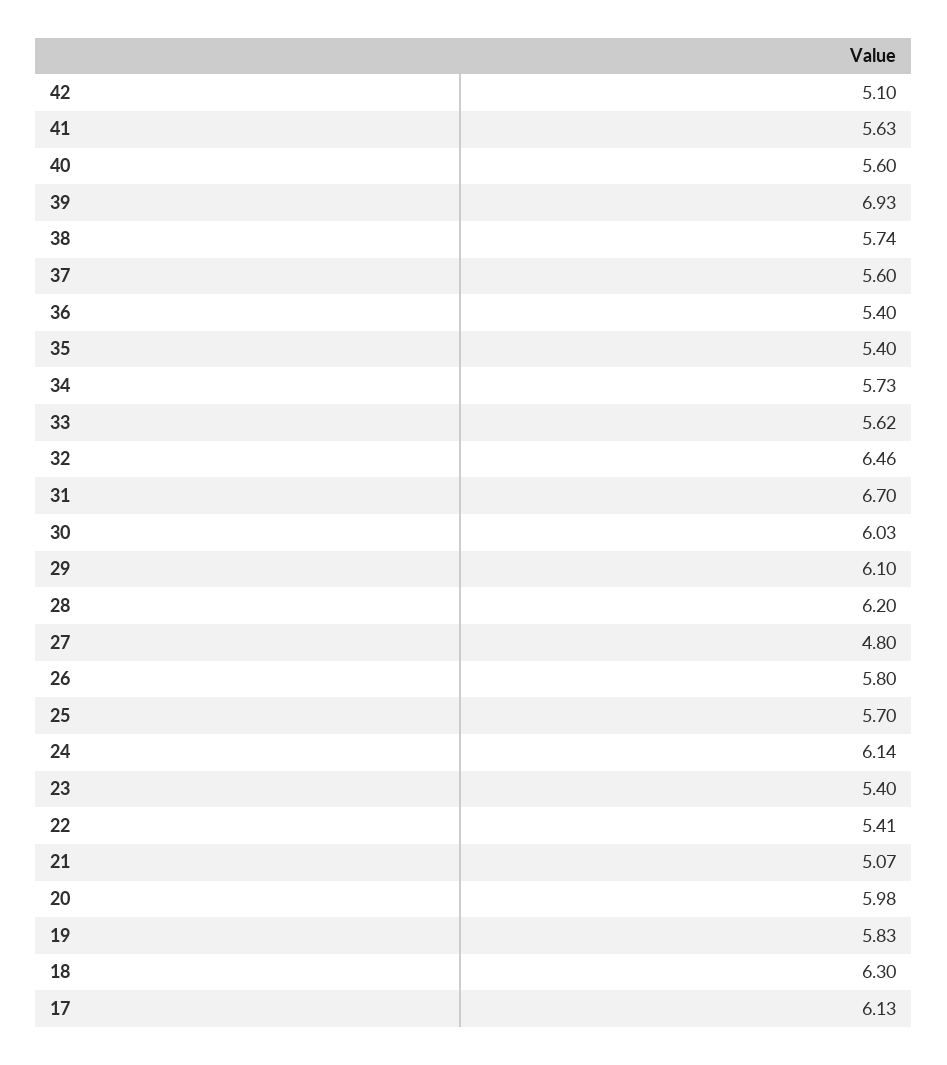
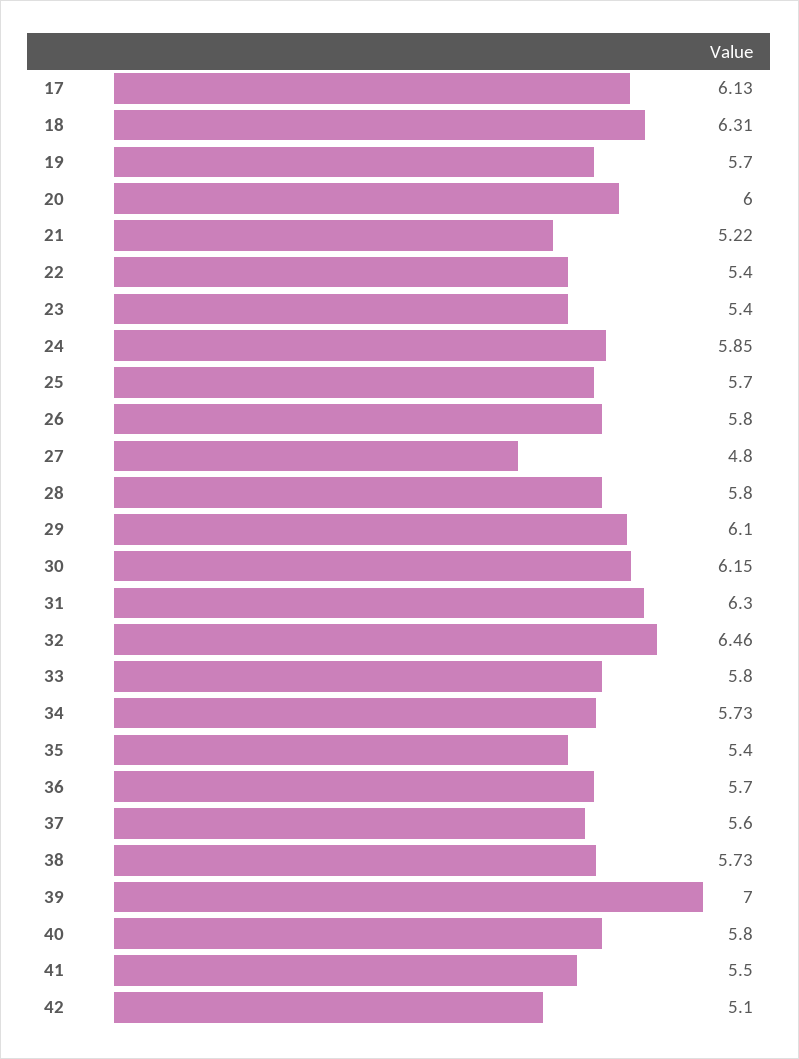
  {
    "42": 5.1,
-   "41": 5.63,
+   "41": 5.5,
-   "40": 5.6,
+   "40": 5.8,
-   "39": 6.93,
+   "39": 7,
-   "38": 5.74,
+   "38": 5.73,
    "37": 5.6,
-   "36": 5.4,
+   "36": 5.7,
    "35": 5.4,
    "34": 5.73,
-   "33": 5.62,
+   "33": 5.8,
    "32": 6.46,
-   "31": 6.7,
+   "31": 6.3,
-   "30": 6.03,
+   "30": 6.15,
    "29": 6.1,
-   "28": 6.2,
+   "28": 5.8,
    "27": 4.8,
    "26": 5.8,
    "25": 5.7,
-   "24": 6.14,
+   "24": 5.85,
    "23": 5.4,
-   "22": 5.41,
+   "22": 5.4,
-   "21": 5.07,
+   "21": 5.22,
-   "20": 5.98,
+   "20": 6,
-   "19": 5.83,
+   "19": 5.7,
-   "18": 6.3,
+   "18": 6.31,
    "17": 6.13
  }

